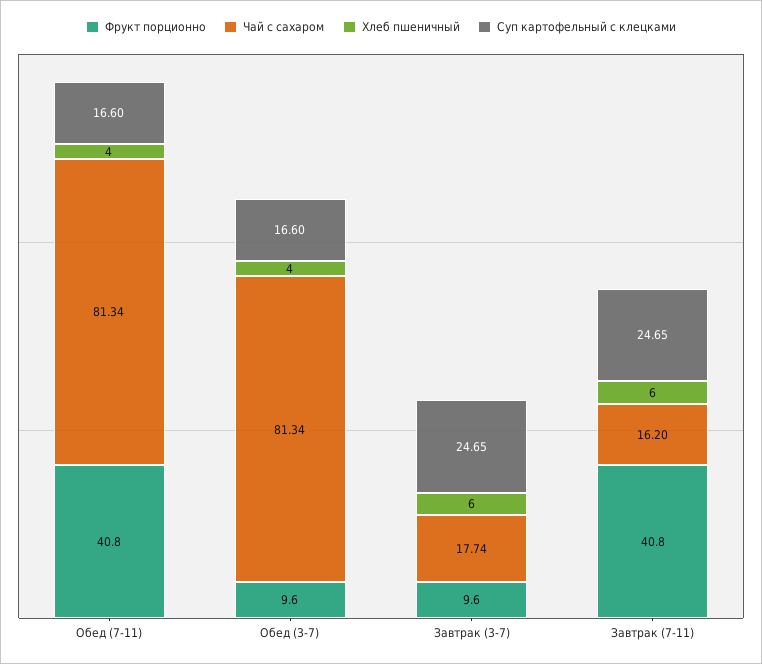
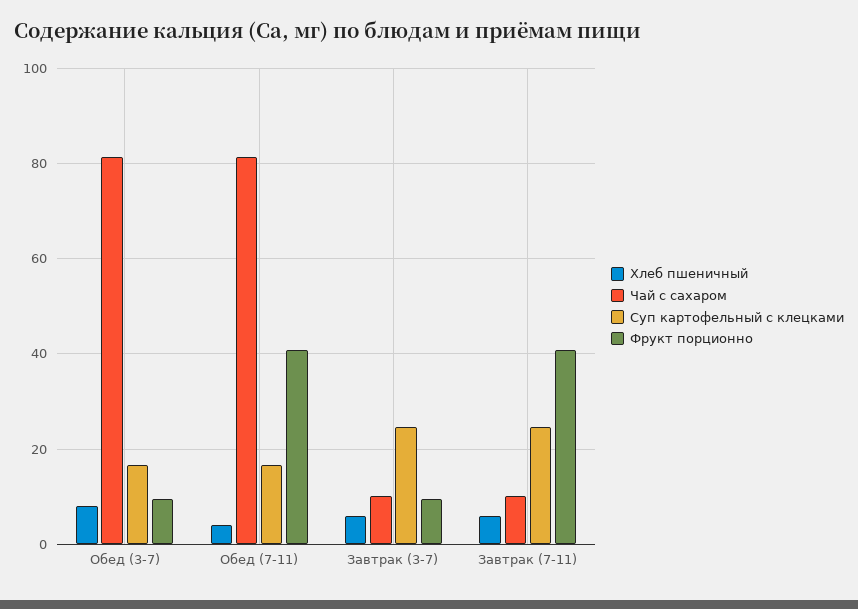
  {
    "Фрукт порционно": {
      "Обед (7-11)": 40.8,
      "Обед (3-7)": 9.6,
      "Завтрак (3-7)": 9.6,
      "Завтрак (7-11)": 40.8
    },
    "Чай с сахаром": {
      "Обед (7-11)": 81.34,
      "Обед (3-7)": 81.34,
-     "Завтрак (3-7)": 17.74,
+     "Завтрак (3-7)": 10,
-     "Завтрак (7-11)": 16.2
+     "Завтрак (7-11)": 10
    },
    "Хлеб пшеничный": {
      "Обед (7-11)": 4,
-     "Обед (3-7)": 4,
+     "Обед (3-7)": 8,
      "Завтрак (3-7)": 6,
      "Завтрак (7-11)": 6
    },
    "Суп картофельный с клецками": {
      "Обед (7-11)": 16.6,
      "Обед (3-7)": 16.6,
      "Завтрак (3-7)": 24.65,
      "Завтрак (7-11)": 24.65
    }
  }

